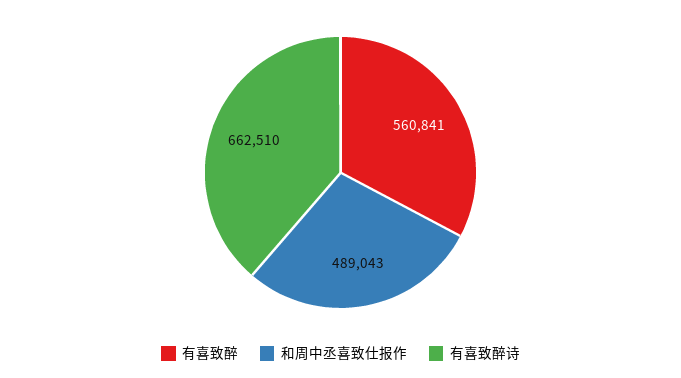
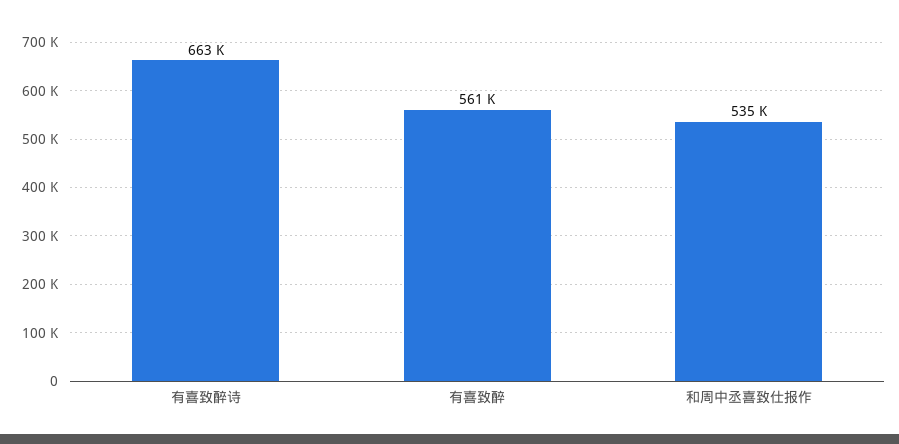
  {
    "有喜致醉": 560841,
-   "和周中丞喜致仕报作": 489043,
+   "和周中丞喜致仕报作": 535000,
    "有喜致醉诗": 662510
  }

